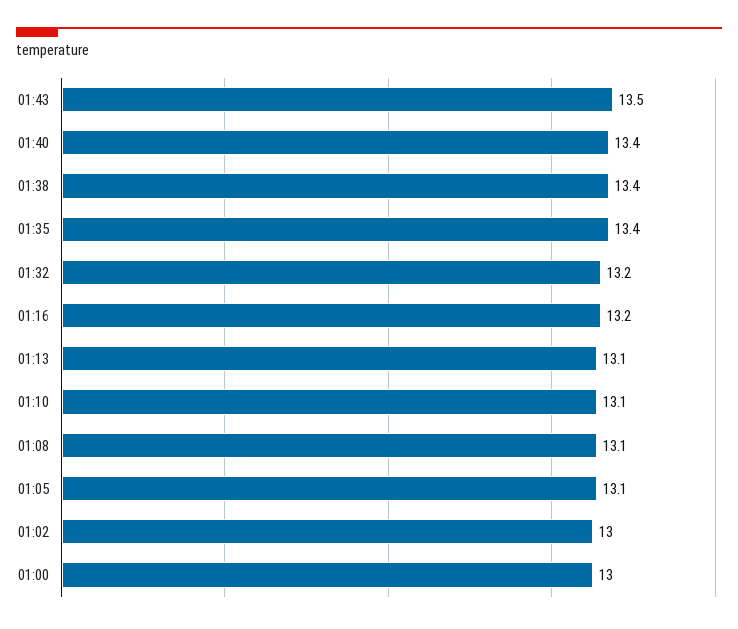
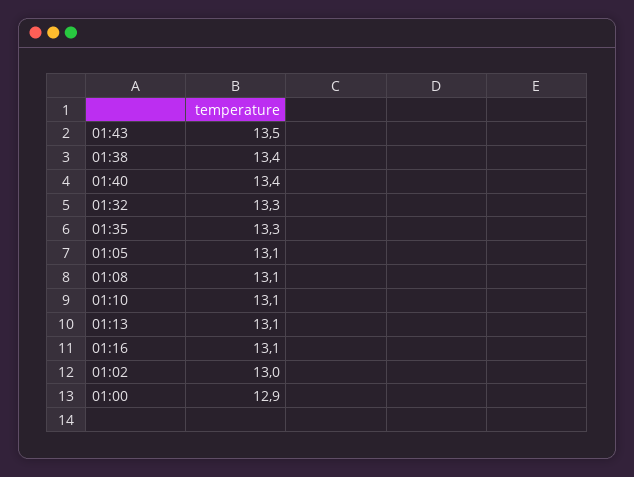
  {
    "01:43": 13.5,
    "01:40": 13.4,
    "01:38": 13.4,
-   "01:35": 13.4,
+   "01:35": 13.3,
-   "01:32": 13.2,
+   "01:32": 13.3,
-   "01:16": 13.2,
+   "01:16": 13.1,
    "01:13": 13.1,
    "01:10": 13.1,
    "01:08": 13.1,
    "01:05": 13.1,
    "01:02": 13,
-   "01:00": 13
+   "01:00": 12.9
  }

